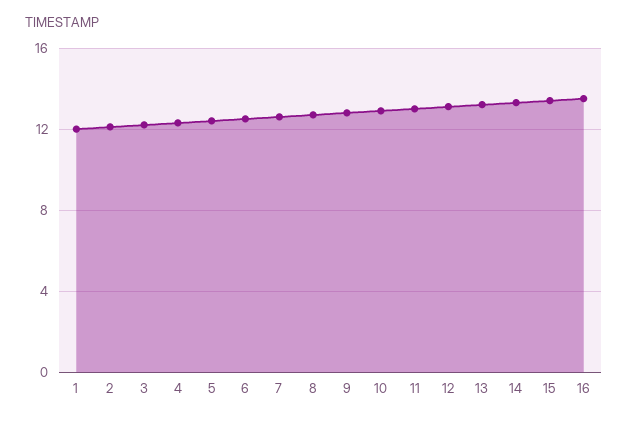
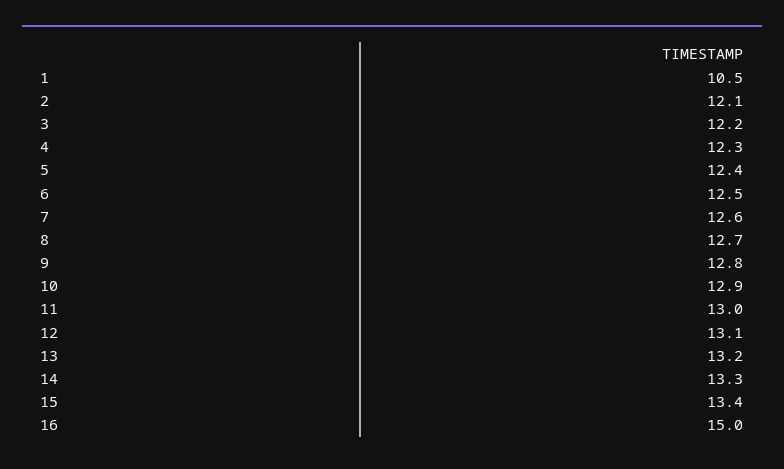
  {
-   "1": 12,
+   "1": 10.5,
    "2": 12.1,
    "3": 12.2,
    "4": 12.3,
    "5": 12.4,
    "6": 12.5,
    "7": 12.6,
    "8": 12.7,
    "9": 12.8,
    "10": 12.9,
    "11": 13,
    "12": 13.1,
    "13": 13.2,
    "14": 13.3,
    "15": 13.4,
-   "16": 13.5
+   "16": 15
  }

